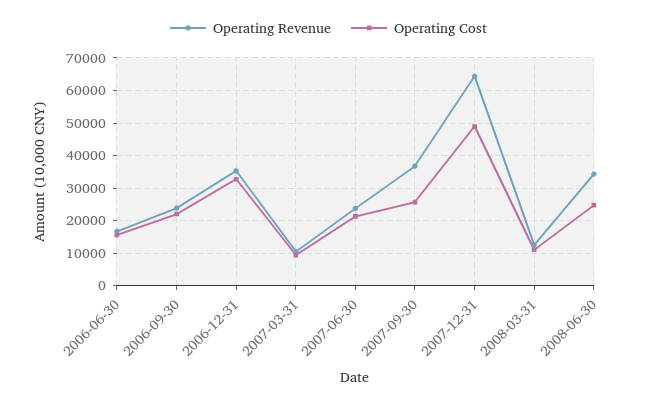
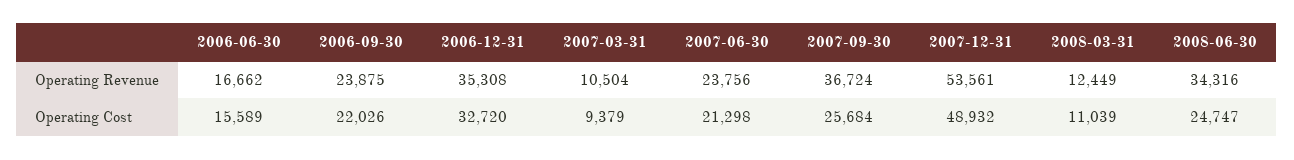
  {
    "Operating Revenue": {
      "2006-06-30": 16662,
      "2006-09-30": 23875,
      "2006-12-31": 35308,
      "2007-03-31": 10504,
      "2007-06-30": 23756,
      "2007-09-30": 36724,
-     "2007-12-31": 64000,
+     "2007-12-31": 53561,
      "2008-03-31": 12449,
      "2008-06-30": 34316
    },
    "Operating Cost": {
      "2006-06-30": 15589,
      "2006-09-30": 22026,
      "2006-12-31": 32720,
      "2007-03-31": 9379,
      "2007-06-30": 21298,
      "2007-09-30": 25684,
      "2007-12-31": 48932,
      "2008-03-31": 11039,
      "2008-06-30": 24747
    }
  }

